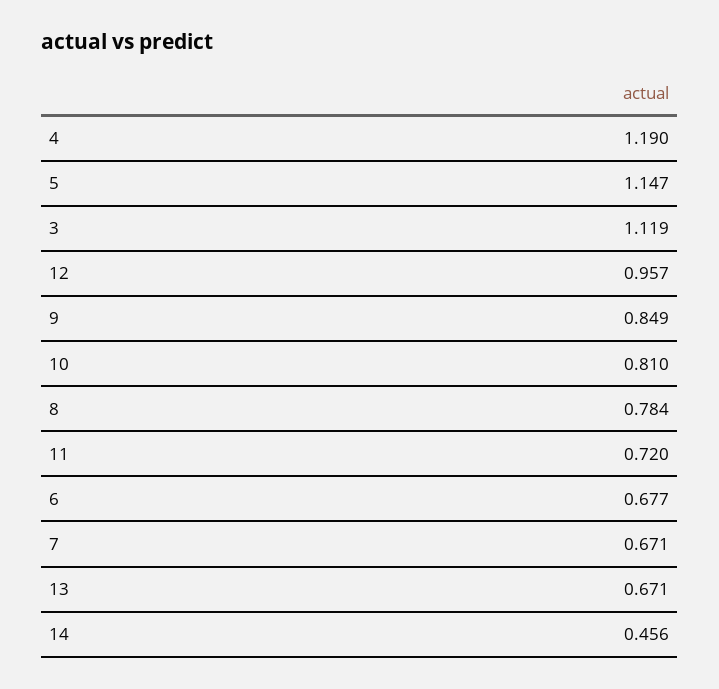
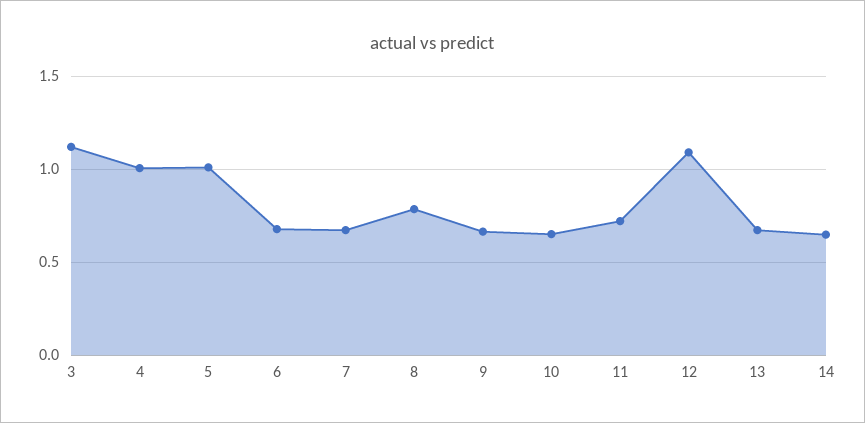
  {
-   "4": 1.19,
+   "4": 1,
-   "5": 1.147,
+   "5": 1,
    "3": 1.119,
-   "12": 0.957,
+   "12": 1.1,
-   "9": 0.849,
+   "9": 0.65,
-   "10": 0.81,
+   "10": 0.65,
    "8": 0.784,
    "11": 0.72,
    "6": 0.677,
    "7": 0.671,
    "13": 0.671,
-   "14": 0.456
+   "14": 0.65
  }

